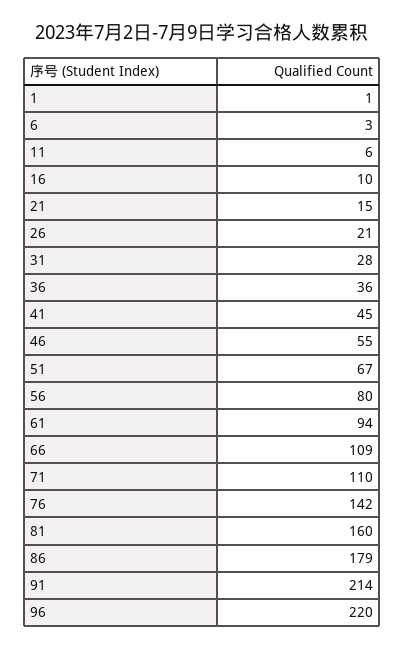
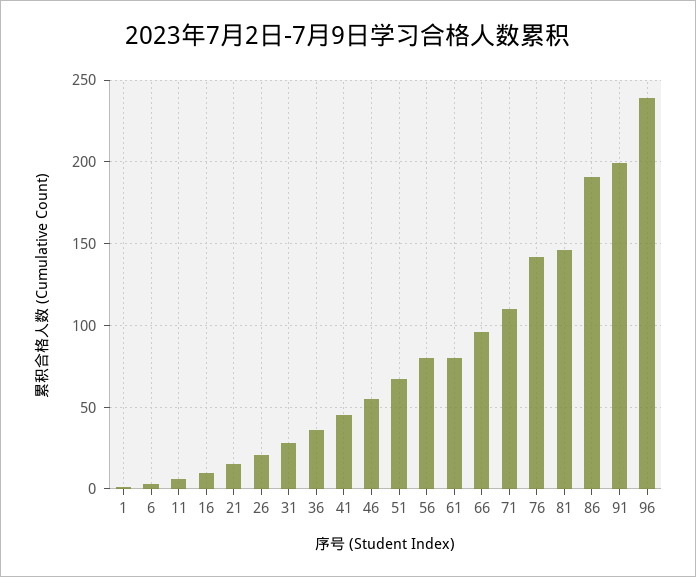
  {
    "1": 1,
    "6": 3,
    "11": 6,
    "16": 10,
    "21": 15,
    "26": 21,
    "31": 28,
    "36": 36,
    "41": 45,
    "46": 55,
    "51": 67,
    "56": 80,
-   "61": 94,
+   "61": 80,
-   "66": 109,
+   "66": 95,
    "71": 110,
    "76": 142,
-   "81": 160,
+   "81": 145,
-   "86": 179,
+   "86": 190,
-   "91": 214,
+   "91": 200,
-   "96": 220
+   "96": 240
  }

